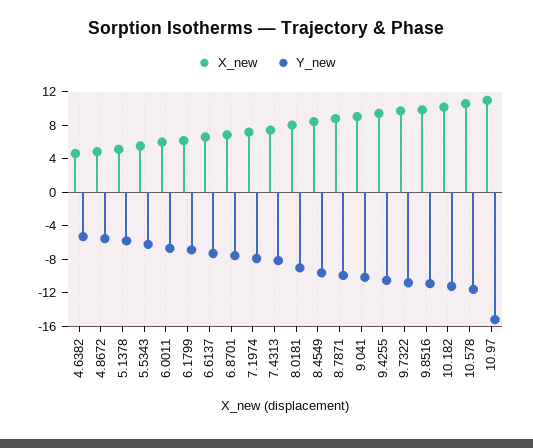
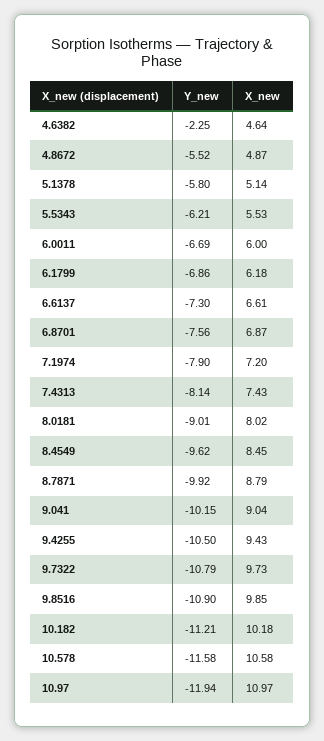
  {
    "X_new": {
      "4.6382": 4.64,
      "4.8672": 4.87,
      "5.1378": 5.14,
      "5.5343": 5.53,
      "6.0011": 6,
      "6.1799": 6.18,
      "6.6137": 6.61,
      "6.8701": 6.87,
      "7.1974": 7.2,
      "7.4313": 7.43,
      "8.0181": 8.02,
      "8.4549": 8.45,
      "8.7871": 8.79,
      "9.041": 9.04,
      "9.4255": 9.43,
      "9.7322": 9.73,
      "9.8516": 9.85,
      "10.182": 10.18,
      "10.578": 10.58,
      "10.97": 10.97
    },
    "Y_new": {
-     "4.6382": -5,
+     "4.6382": -2.25,
      "4.8672": -5.52,
      "5.1378": -5.8,
      "5.5343": -6.21,
      "6.0011": -6.69,
      "6.1799": -6.86,
      "6.6137": -7.3,
      "6.8701": -7.56,
      "7.1974": -7.9,
      "7.4313": -8.14,
      "8.0181": -9.01,
      "8.4549": -9.62,
      "8.7871": -9.92,
      "9.041": -10.15,
      "9.4255": -10.5,
      "9.7322": -10.79,
      "9.8516": -10.9,
      "10.182": -11.21,
      "10.578": -11.58,
-     "10.97": -15
+     "10.97": -11.94
    }
  }

